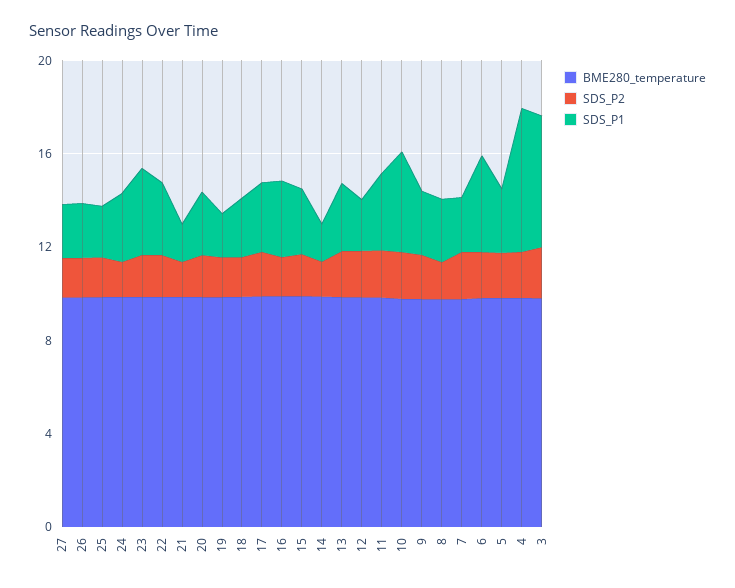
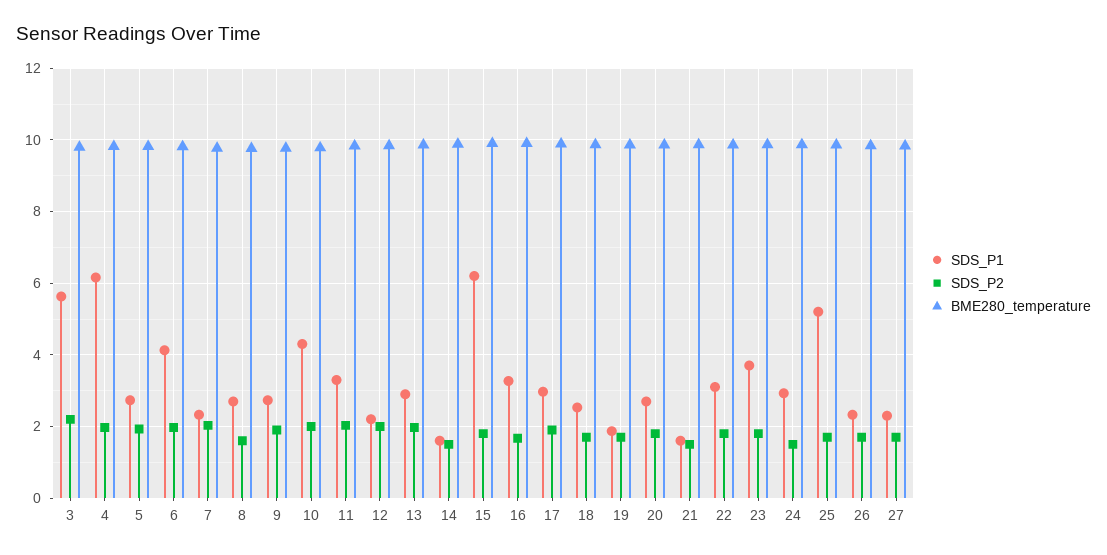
  {
    "BME280_temperature": {
      "27": 9.8,
      "26": 9.8,
      "25": 9.8,
      "24": 9.8,
      "23": 9.8,
      "22": 9.8,
      "21": 9.8,
      "20": 9.8,
      "19": 9.8,
      "18": 9.8,
      "17": 9.8,
      "16": 10,
      "15": 10,
      "14": 9.8,
      "13": 9.8,
      "12": 9.8,
      "11": 9.8,
      "10": 9.8,
      "9": 9.8,
      "8": 9.8,
      "7": 9.8,
      "6": 9.8,
      "5": 9.8,
      "4": 9.8,
      "3": 9.8
    },
    "SDS_P2": {
      "27": 1.8,
      "26": 1.8,
      "25": 1.8,
      "24": 1.6,
      "23": 1.8,
      "22": 1.8,
      "21": 1.6,
      "20": 1.8,
      "19": 1.8,
      "18": 1.8,
      "17": 2,
      "16": 1.6,
      "15": 1.8,
      "14": 1.6,
      "13": 2,
      "12": 2,
      "11": 2,
      "10": 2,
      "9": 2,
      "8": 1.6,
      "7": 2,
      "6": 2,
      "5": 2,
      "4": 2,
      "3": 2.2
    },
    "SDS_P1": {
      "27": 2.4,
      "26": 2.4,
-     "25": 2,
+     "25": 5.2,
      "24": 3,
      "23": 3.8,
      "22": 3.2,
      "21": 1.6,
      "20": 2.8,
      "19": 1.8,
      "18": 2.6,
      "17": 3,
      "16": 3.2,
-     "15": 3,
+     "15": 6.2,
      "14": 1.6,
      "13": 3,
      "12": 2.2,
      "11": 3.4,
      "10": 4.4,
      "9": 2.8,
      "8": 2.8,
      "7": 2.4,
      "6": 4.2,
      "5": 2.8,
      "4": 6.2,
      "3": 5.6
    }
  }

